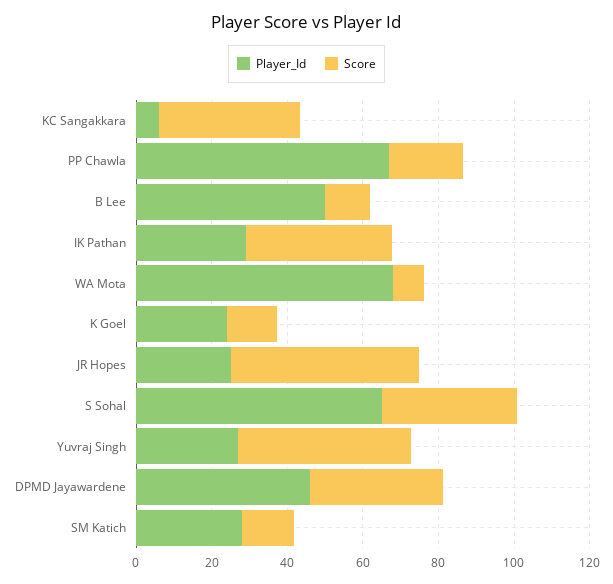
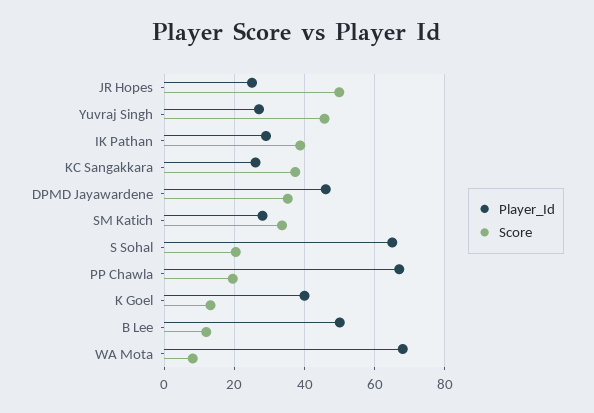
  {
    "Player_Id": {
-     "KC Sangakkara": 5,
+     "KC Sangakkara": 26,
      "PP Chawla": 68,
      "B Lee": 50,
      "IK Pathan": 30,
      "WA Mota": 68,
-     "K Goel": 25,
+     "K Goel": 40,
      "JR Hopes": 26,
      "S Sohal": 66,
      "Yuvraj Singh": 28,
      "DPMD Jayawardene": 46,
      "SM Katich": 28
    },
    "Score": {
      "KC Sangakkara": 38,
      "PP Chawla": 20,
      "B Lee": 12,
      "IK Pathan": 38,
      "WA Mota": 8,
      "K Goel": 14,
      "JR Hopes": 50,
-     "S Sohal": 35,
+     "S Sohal": 20,
      "Yuvraj Singh": 46,
      "DPMD Jayawardene": 36,
-     "SM Katich": 15
+     "SM Katich": 34
    }
  }

